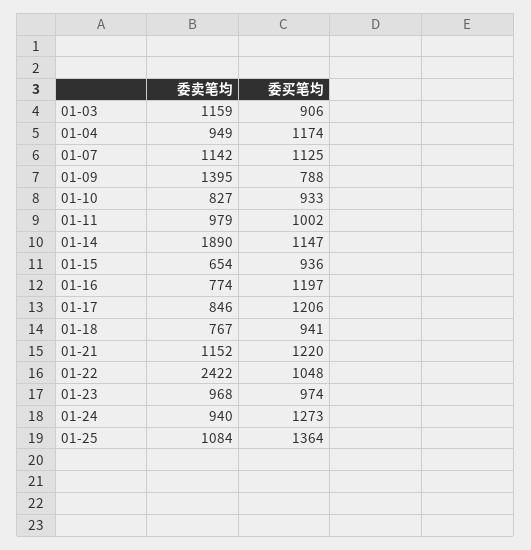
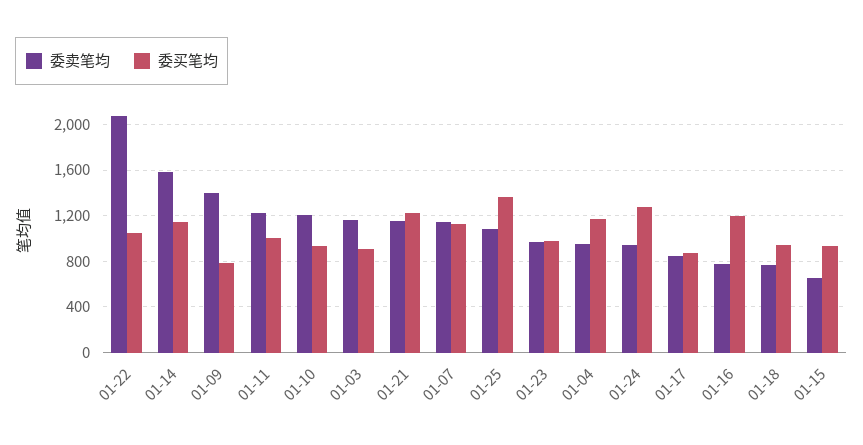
  {
    "委卖笔均": {
      "01-03": 1159,
      "01-04": 949,
      "01-07": 1142,
      "01-09": 1395,
-     "01-10": 827,
+     "01-10": 1200,
-     "01-11": 979,
+     "01-11": 1200,
-     "01-14": 1890,
+     "01-14": 1600,
      "01-15": 654,
      "01-16": 774,
      "01-17": 846,
      "01-18": 767,
      "01-21": 1152,
-     "01-22": 2422,
+     "01-22": 2100,
      "01-23": 968,
      "01-24": 940,
      "01-25": 1084
    },
    "委买笔均": {
      "01-03": 906,
      "01-04": 1174,
      "01-07": 1125,
      "01-09": 788,
      "01-10": 933,
      "01-11": 1002,
      "01-14": 1147,
      "01-15": 936,
      "01-16": 1197,
-     "01-17": 1206,
+     "01-17": 900,
      "01-18": 941,
      "01-21": 1220,
      "01-22": 1048,
      "01-23": 974,
      "01-24": 1273,
      "01-25": 1364
    }
  }

